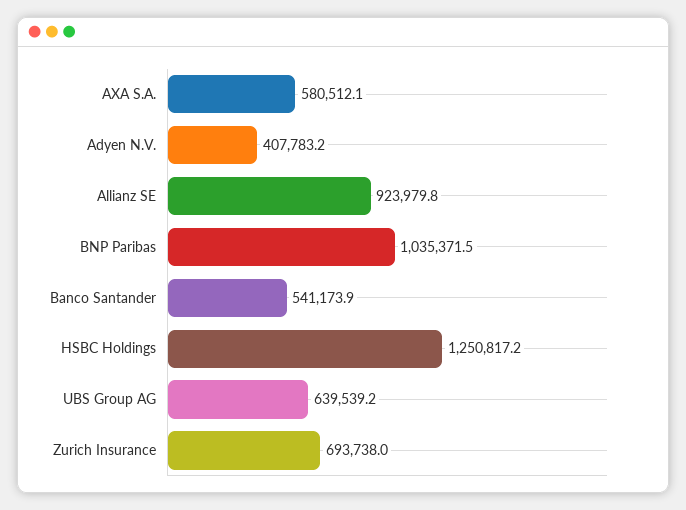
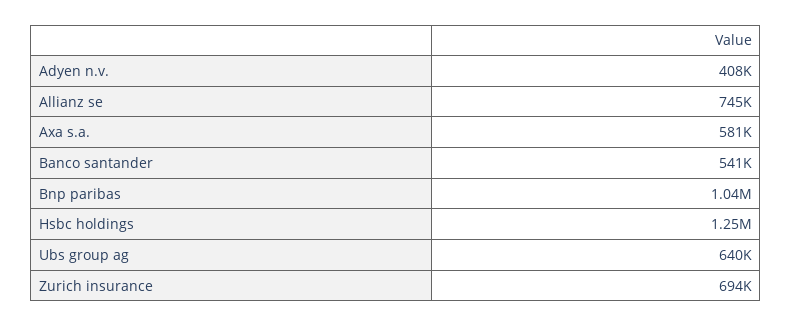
  {
    "AXA S.A.": 580512.1,
    "Adyen N.V.": 407783.2,
-   "Allianz SE": 923979.8,
+   "Allianz SE": 745000,
    "BNP Paribas": 1035371.5,
    "Banco Santander": 541173.9,
    "HSBC Holdings": 1250817.2,
    "UBS Group AG": 639539.2,
    "Zurich Insurance": 693738
  }

